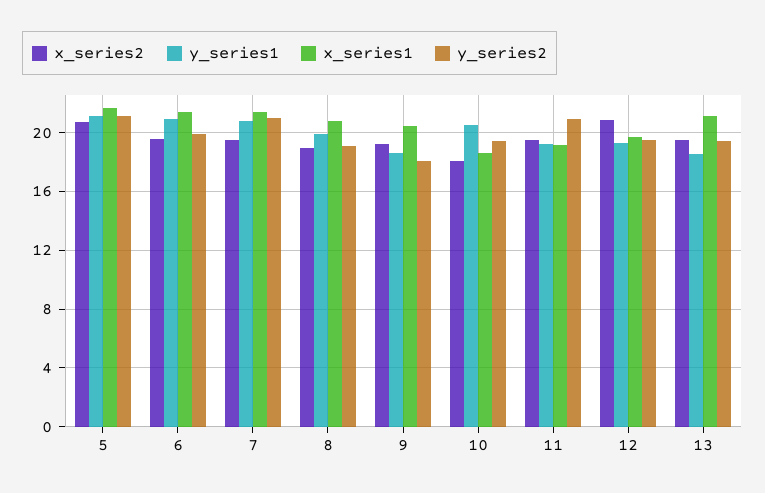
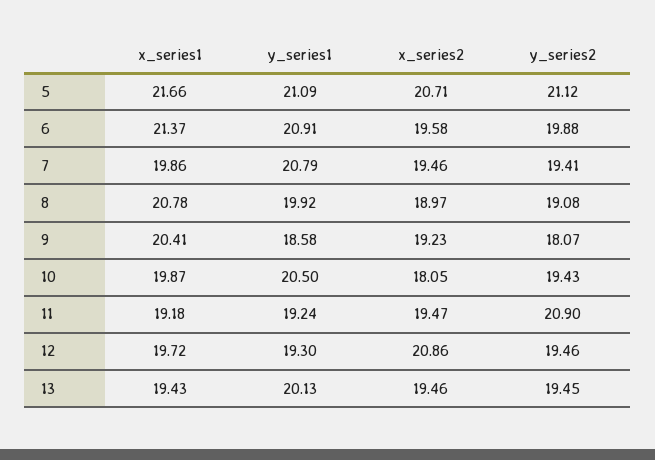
  {
    "x_series2": {
      "5": 20.71,
      "6": 19.58,
      "7": 19.46,
      "8": 18.97,
      "9": 19.23,
      "10": 18.05,
      "11": 19.47,
      "12": 20.86,
      "13": 19.46
    },
    "y_series1": {
      "5": 21.09,
      "6": 20.91,
      "7": 20.79,
      "8": 19.92,
      "9": 18.58,
      "10": 20.5,
      "11": 19.24,
      "12": 19.3,
-     "13": 18.5
+     "13": 20.13
    },
    "x_series1": {
      "5": 21.66,
      "6": 21.37,
-     "7": 21.5,
+     "7": 19.86,
      "8": 20.78,
      "9": 20.41,
-     "10": 18.5,
+     "10": 19.87,
      "11": 19.18,
      "12": 19.72,
-     "13": 21
+     "13": 19.43
    },
    "y_series2": {
      "5": 21.12,
      "6": 19.88,
-     "7": 21,
+     "7": 19.41,
      "8": 19.08,
      "9": 18.07,
      "10": 19.43,
      "11": 20.9,
      "12": 19.46,
      "13": 19.45
    }
  }

